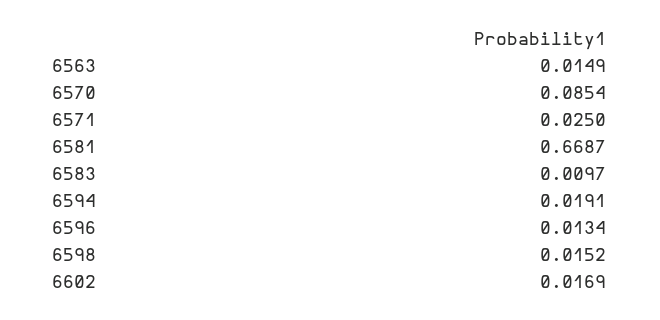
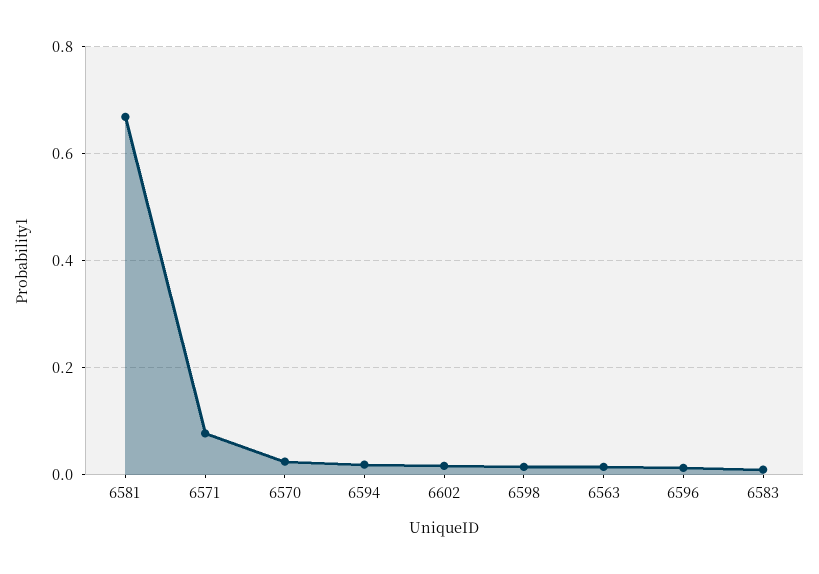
  {
    "6563": 0.0149,
-   "6570": 0.0854,
+   "6570": 0.02,
-   "6571": 0.025,
+   "6571": 0.08,
    "6581": 0.6687,
    "6583": 0.0097,
    "6594": 0.0191,
    "6596": 0.0134,
    "6598": 0.0152,
    "6602": 0.0169
  }

